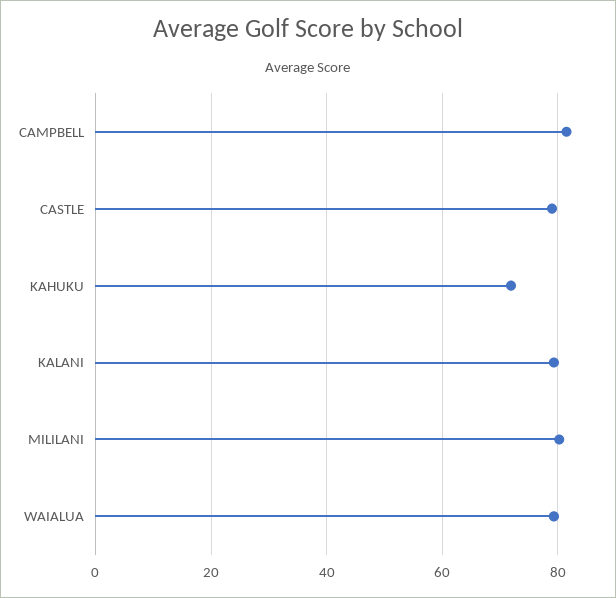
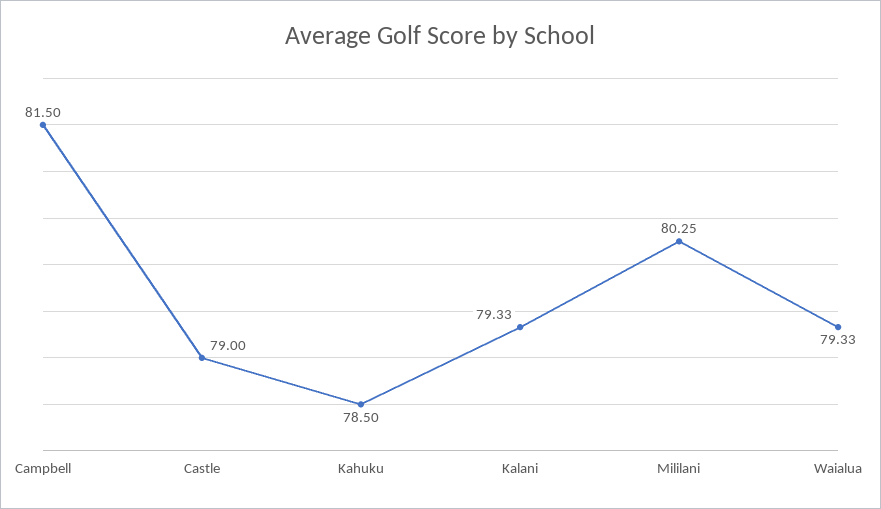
  {
    "CAMPBELL": 81.5,
    "CASTLE": 79,
-   "KAHUKU": 72,
+   "KAHUKU": 78.5,
    "KALANI": 79.33,
    "MILILANI": 80.25,
    "WAIALUA": 79.33
  }

